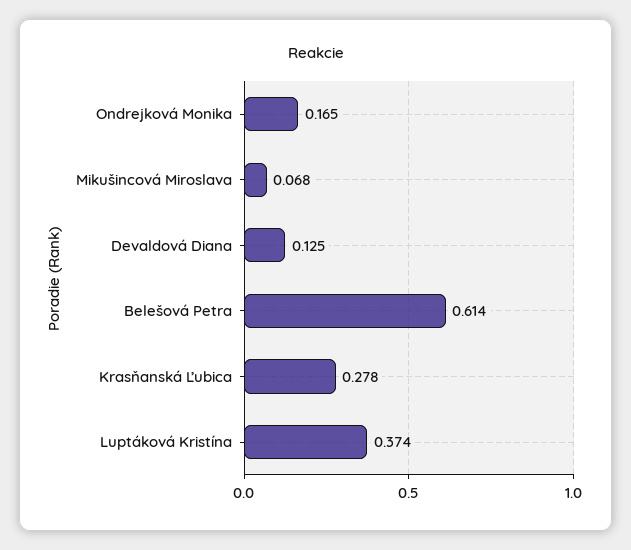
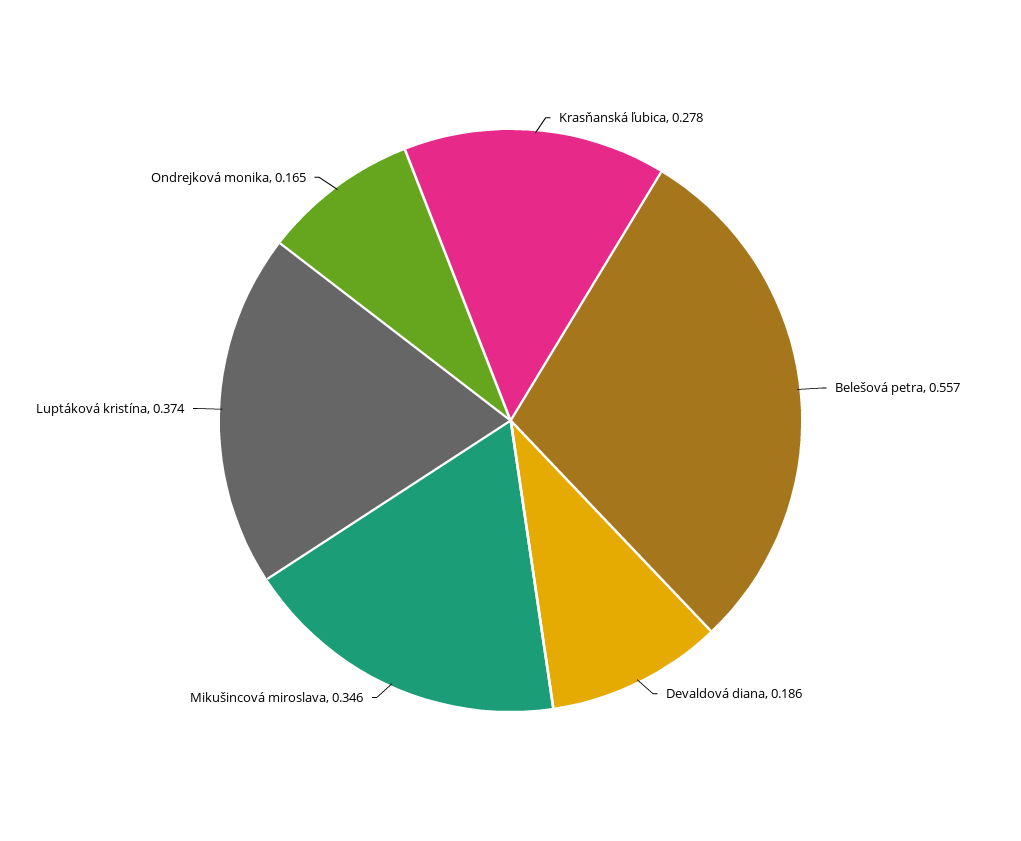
  {
    "Ondrejková Monika": 0.165,
-   "Mikušincová Miroslava": 0.068,
+   "Mikušincová Miroslava": 0.346,
-   "Devaldová Diana": 0.125,
+   "Devaldová Diana": 0.186,
-   "Belešová Petra": 0.614,
+   "Belešová Petra": 0.557,
    "Krasňanská Ľubica": 0.278,
    "Luptáková Kristína": 0.374
  }

